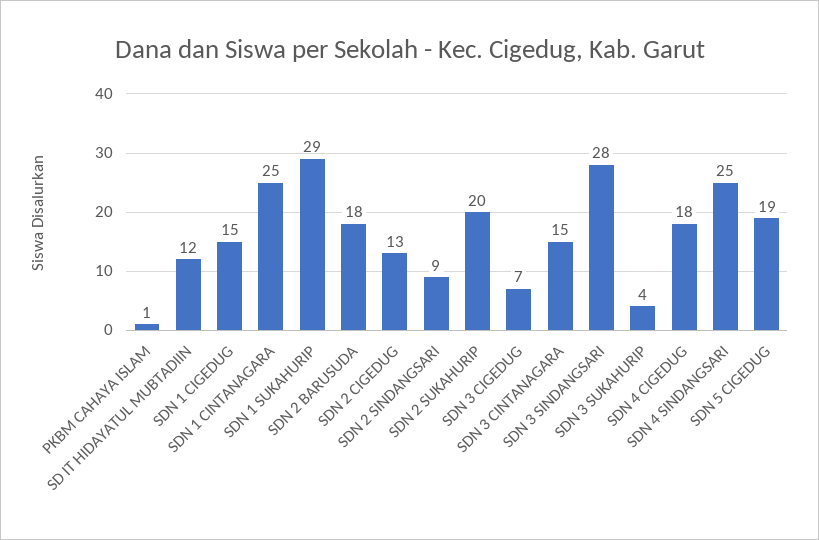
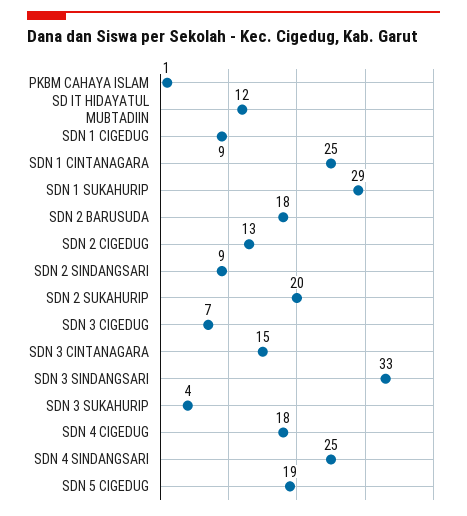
  {
    "PKBM CAHAYA ISLAM": 1,
    "SD IT HIDAYATUL MUBTADIIN": 12,
-   "SDN 1 CIGEDUG": 15,
+   "SDN 1 CIGEDUG": 9,
    "SDN 1 CINTANAGARA": 25,
    "SDN 1 SUKAHURIP": 29,
    "SDN 2 BARUSUDA": 18,
    "SDN 2 CIGEDUG": 13,
    "SDN 2 SINDANGSARI": 9,
    "SDN 2 SUKAHURIP": 20,
    "SDN 3 CIGEDUG": 7,
    "SDN 3 CINTANAGARA": 15,
-   "SDN 3 SINDANGSARI": 28,
+   "SDN 3 SINDANGSARI": 33,
    "SDN 3 SUKAHURIP": 4,
    "SDN 4 CIGEDUG": 18,
    "SDN 4 SINDANGSARI": 25,
    "SDN 5 CIGEDUG": 19
  }

